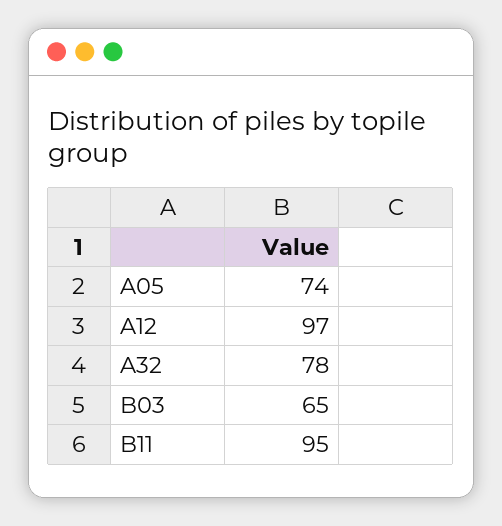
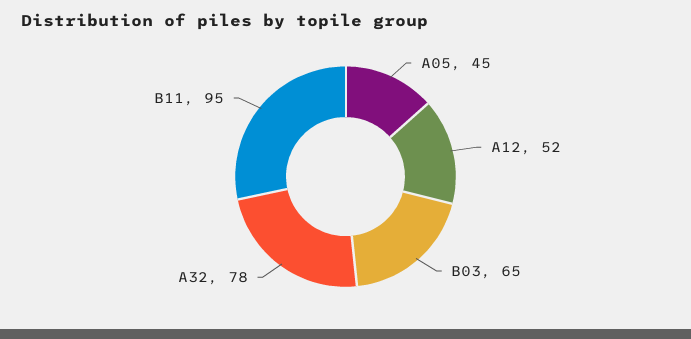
  {
-   "A05": 74,
+   "A05": 45,
-   "A12": 97,
+   "A12": 52,
    "A32": 78,
    "B03": 65,
    "B11": 95
  }

